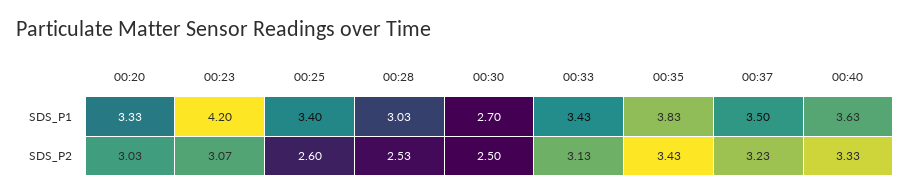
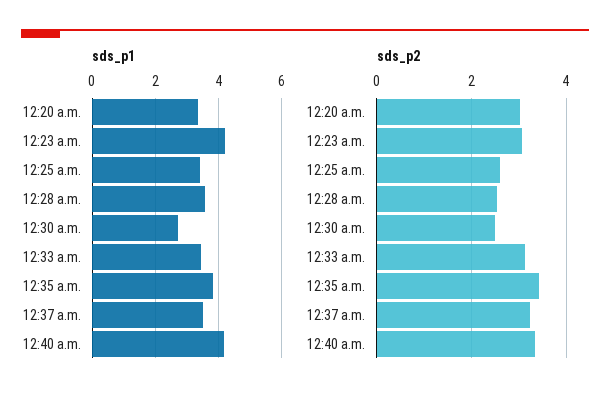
  {
    "SDS_P1": {
      "00:20": 3.33,
      "00:23": 4.2,
      "00:25": 3.4,
-     "00:28": 3.03,
+     "00:28": 3.6,
      "00:30": 2.7,
      "00:33": 3.43,
      "00:35": 3.83,
      "00:37": 3.5,
-     "00:40": 3.63
+     "00:40": 4.2
    },
    "SDS_P2": {
      "00:20": 3.03,
      "00:23": 3.07,
      "00:25": 2.6,
      "00:28": 2.53,
      "00:30": 2.5,
      "00:33": 3.13,
      "00:35": 3.43,
      "00:37": 3.23,
      "00:40": 3.33
    }
  }

